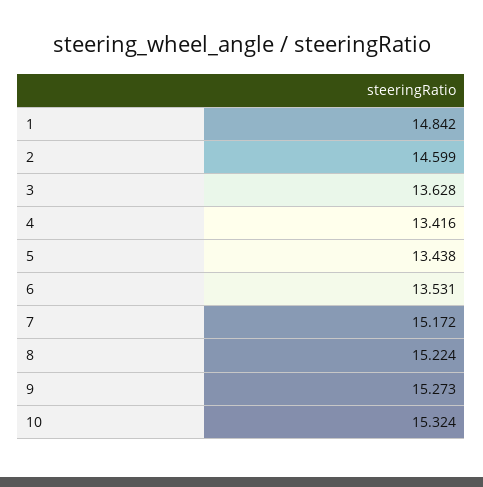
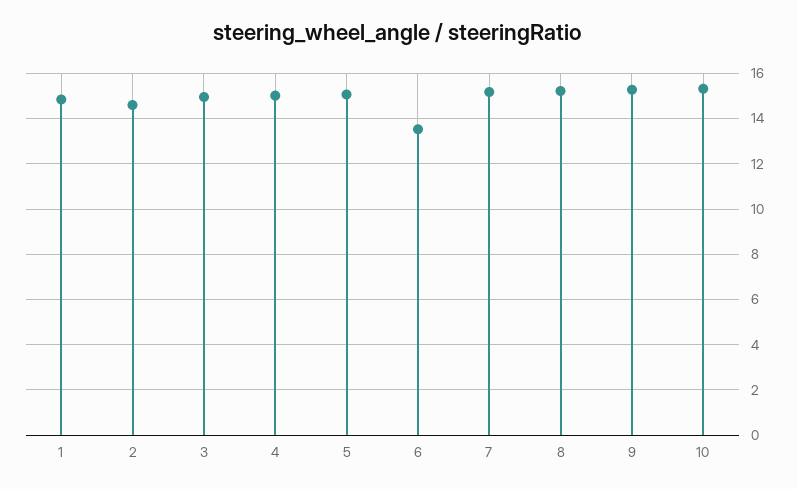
  {
    "1": 14.842,
    "2": 14.599,
-   "3": 13.628,
+   "3": 15,
-   "4": 13.416,
+   "4": 15,
-   "5": 13.438,
+   "5": 15,
    "6": 13.531,
    "7": 15.172,
    "8": 15.224,
    "9": 15.273,
    "10": 15.324
  }

